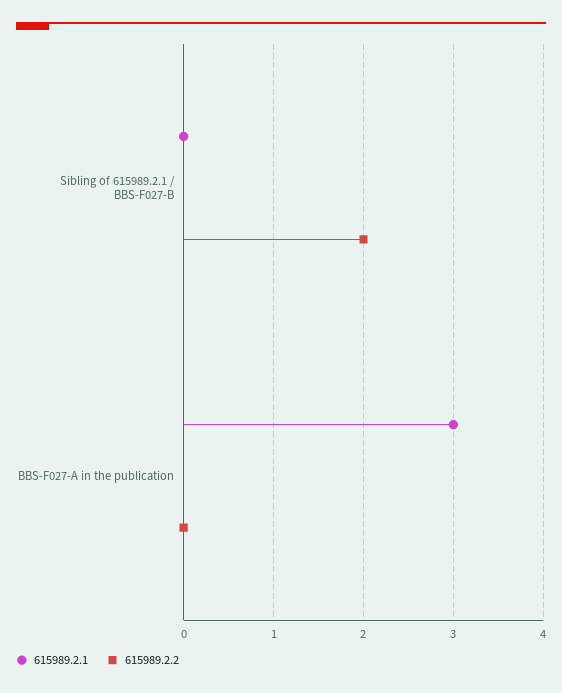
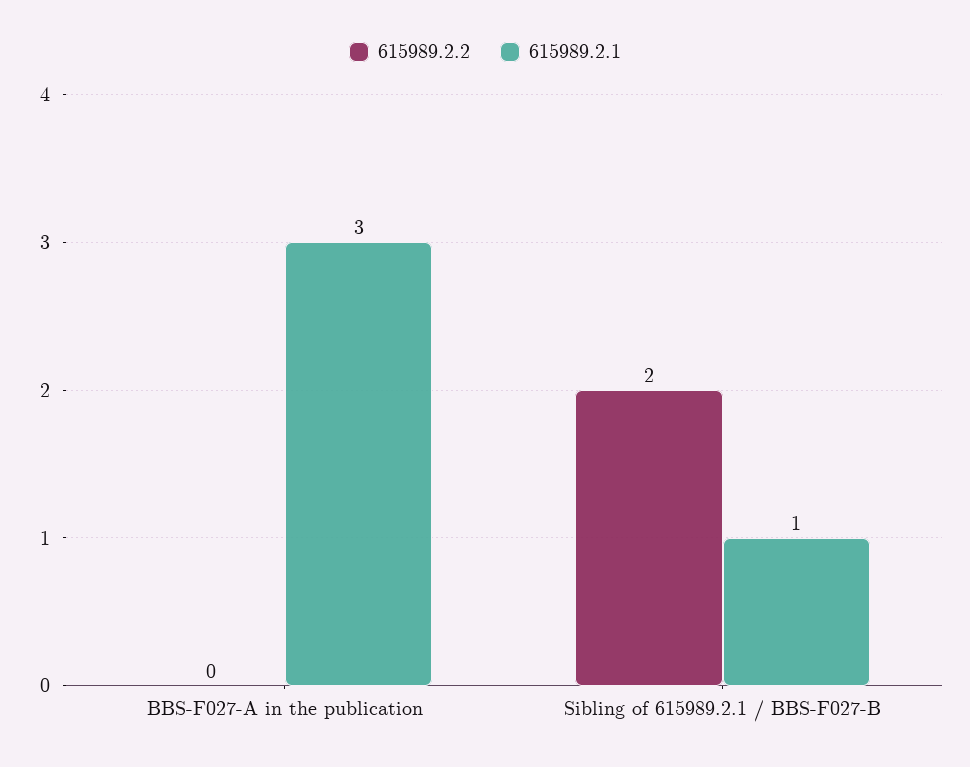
  {
    "615989.2.1": {
-     "Sibling of 615989.2.1 / BBS-F027-B": 0,
+     "Sibling of 615989.2.1 / BBS-F027-B": 1,
      "BBS-F027-A in the publication": 3
    },
    "615989.2.2": {
      "Sibling of 615989.2.1 / BBS-F027-B": 2,
      "BBS-F027-A in the publication": 0
    }
  }

